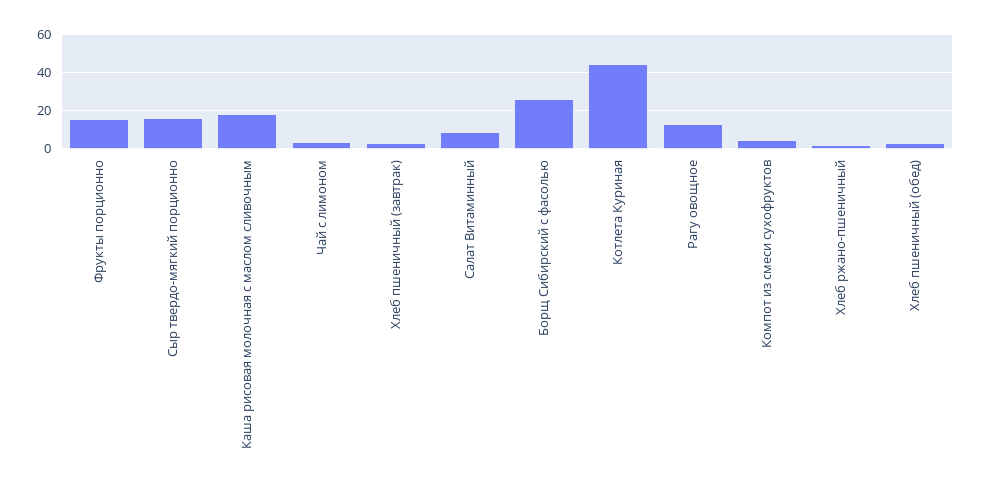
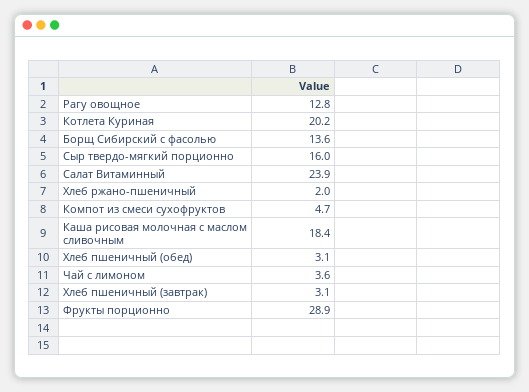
  {
-   "Фрукты порционно": 15,
+   "Фрукты порционно": 28.9,
    "Сыр твердо-мягкий порционно": 16,
    "Каша рисовая молочная с маслом сливочным": 18.4,
    "Чай с лимоном": 3.6,
    "Хлеб пшеничный (завтрак)": 3.1,
-   "Салат Витаминный": 10,
+   "Салат Витаминный": 23.9,
-   "Борщ Сибирский с фасолью": 25,
+   "Борщ Сибирский с фасолью": 13.6,
-   "Котлета Куриная": 45,
+   "Котлета Куриная": 20.2,
    "Рагу овощное": 12.8,
    "Компот из смеси сухофруктов": 4.7,
    "Хлеб ржано-пшеничный": 2,
    "Хлеб пшеничный (обед)": 3.1
  }

